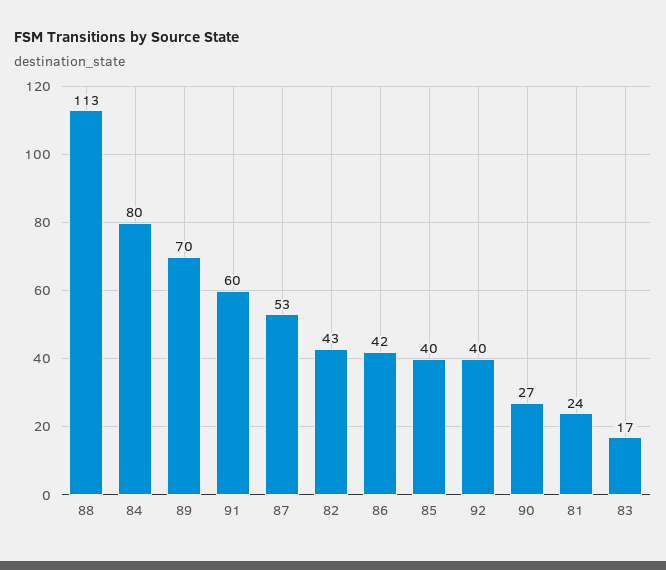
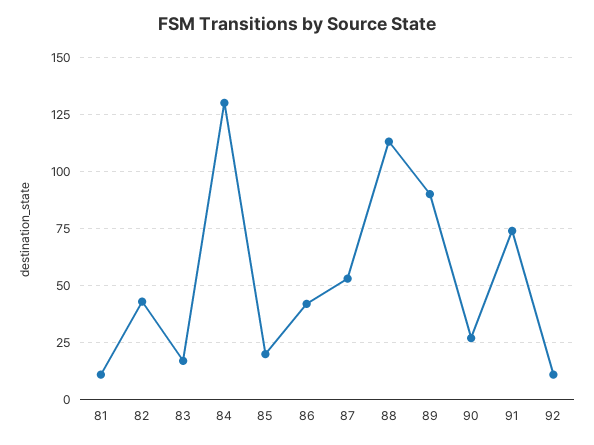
  {
    "88": 113,
-   "84": 80,
+   "84": 130,
-   "89": 70,
+   "89": 90,
-   "91": 60,
+   "91": 75,
    "87": 53,
    "82": 43,
    "86": 42,
-   "85": 40,
+   "85": 20,
-   "92": 40,
+   "92": 10,
    "90": 27,
-   "81": 24,
+   "81": 10,
    "83": 17
  }

